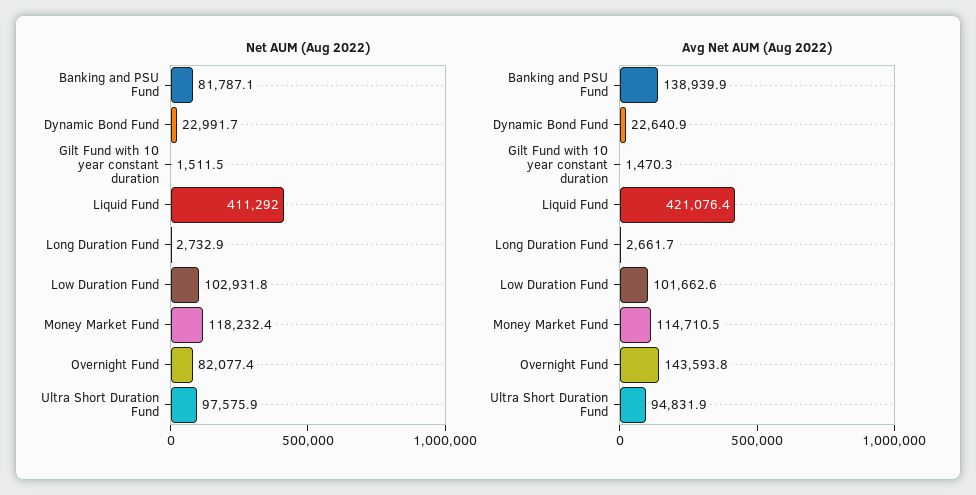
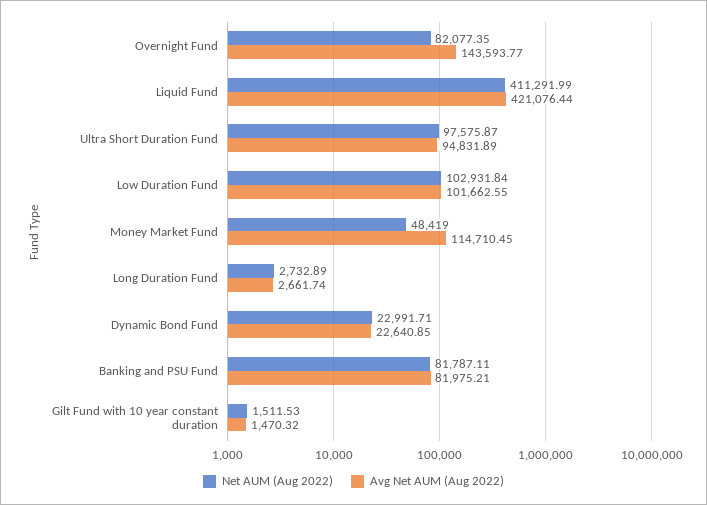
  {
    "Net AUM (Aug 2022)": {
      "Banking and PSU Fund": 81787.11,
      "Dynamic Bond Fund": 22991.71,
      "Gilt Fund with 10 year constant duration": 1511.53,
      "Liquid Fund": 411291.99,
      "Long Duration Fund": 2732.89,
      "Low Duration Fund": 102931.84,
-     "Money Market Fund": 118232.4,
+     "Money Market Fund": 48419,
      "Overnight Fund": 82077.35,
      "Ultra Short Duration Fund": 97575.87
    },
    "Avg Net AUM (Aug 2022)": {
-     "Banking and PSU Fund": 138939.9,
+     "Banking and PSU Fund": 81975.21,
      "Dynamic Bond Fund": 22640.85,
      "Gilt Fund with 10 year constant duration": 1470.32,
      "Liquid Fund": 421076.44,
      "Long Duration Fund": 2661.74,
      "Low Duration Fund": 101662.55,
      "Money Market Fund": 114710.45,
      "Overnight Fund": 143593.77,
      "Ultra Short Duration Fund": 94831.89
    }
  }

